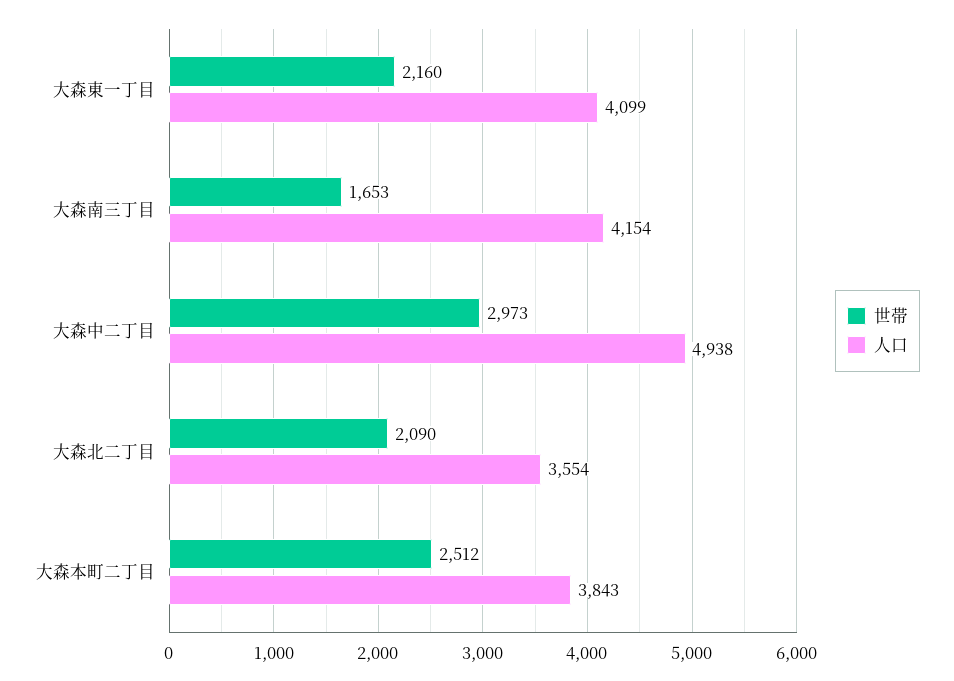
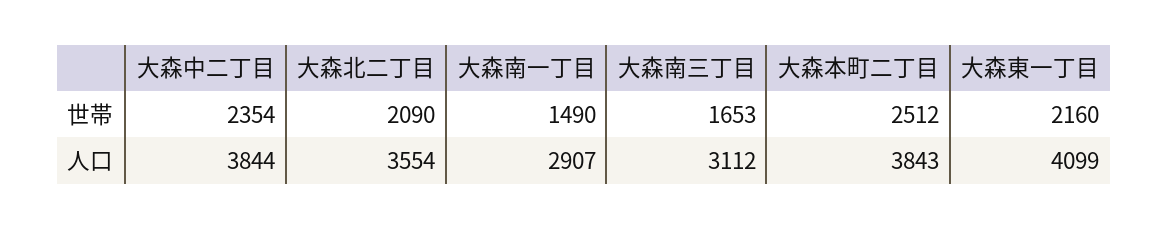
  {
    "世帯": {
      "大森東一丁目": 2160,
      "大森南三丁目": 1653,
-     "大森中二丁目": 2973,
+     "大森中二丁目": 2354,
      "大森北二丁目": 2090,
-     "大森本町二丁目": 2512
+     "大森本町二丁目": 2512,
+     "大森南一丁目": 1490
    },
    "人口": {
      "大森東一丁目": 4099,
-     "大森南三丁目": 4154,
+     "大森南三丁目": 3112,
-     "大森中二丁目": 4938,
+     "大森中二丁目": 3844,
      "大森北二丁目": 3554,
-     "大森本町二丁目": 3843
+     "大森本町二丁目": 3843,
+     "大森南一丁目": 2907
    }
  }

